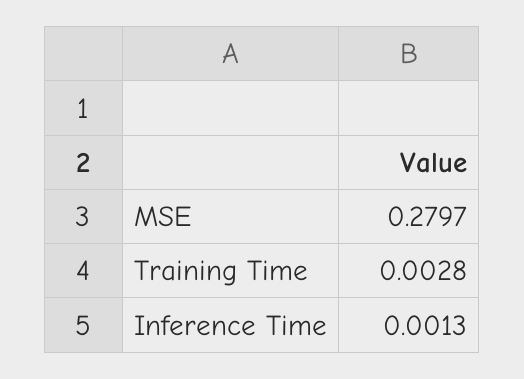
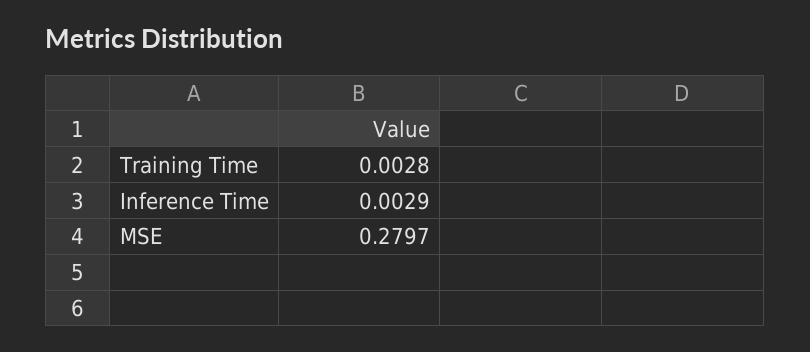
  {
    "MSE": 0.2797,
    "Training Time": 0.0028,
-   "Inference Time": 0.0013
+   "Inference Time": 0.0029
  }

